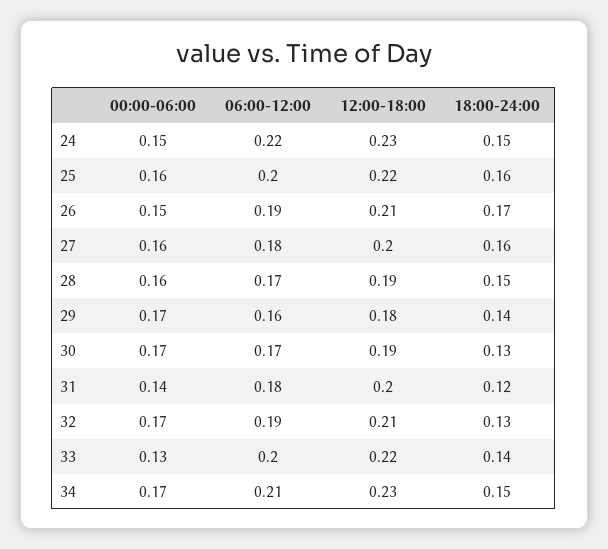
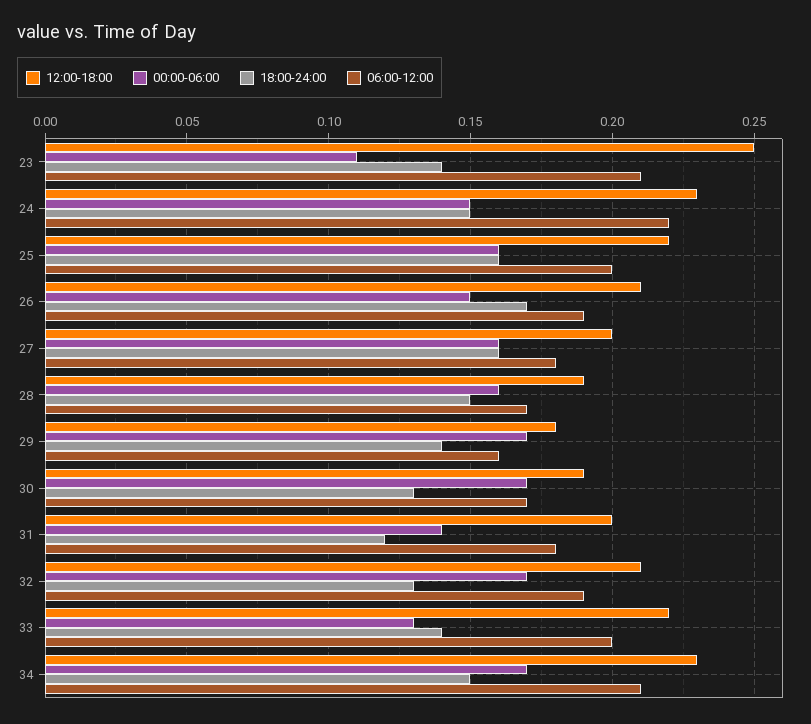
  {
    "00:00-06:00": {
      "24": 0.15,
      "25": 0.16,
      "26": 0.15,
      "27": 0.16,
      "28": 0.16,
      "29": 0.17,
      "30": 0.17,
      "31": 0.14,
      "32": 0.17,
      "33": 0.13,
-     "34": 0.17
+     "34": 0.17,
+     "23": 0.11
    },
    "06:00-12:00": {
      "24": 0.22,
      "25": 0.2,
      "26": 0.19,
      "27": 0.18,
      "28": 0.17,
      "29": 0.16,
      "30": 0.17,
      "31": 0.18,
      "32": 0.19,
      "33": 0.2,
-     "34": 0.21
+     "34": 0.21,
+     "23": 0.21
    },
    "12:00-18:00": {
      "24": 0.23,
      "25": 0.22,
      "26": 0.21,
      "27": 0.2,
      "28": 0.19,
      "29": 0.18,
      "30": 0.19,
      "31": 0.2,
      "32": 0.21,
      "33": 0.22,
-     "34": 0.23
+     "34": 0.23,
+     "23": 0.25
    },
    "18:00-24:00": {
      "24": 0.15,
      "25": 0.16,
      "26": 0.17,
      "27": 0.16,
      "28": 0.15,
      "29": 0.14,
      "30": 0.13,
      "31": 0.12,
      "32": 0.13,
      "33": 0.14,
-     "34": 0.15
+     "34": 0.15,
+     "23": 0.14
    }
  }

